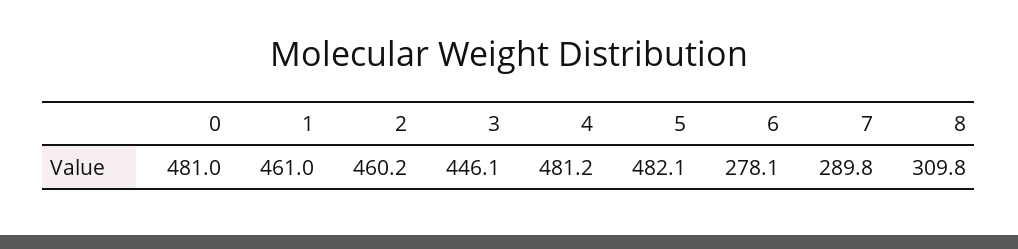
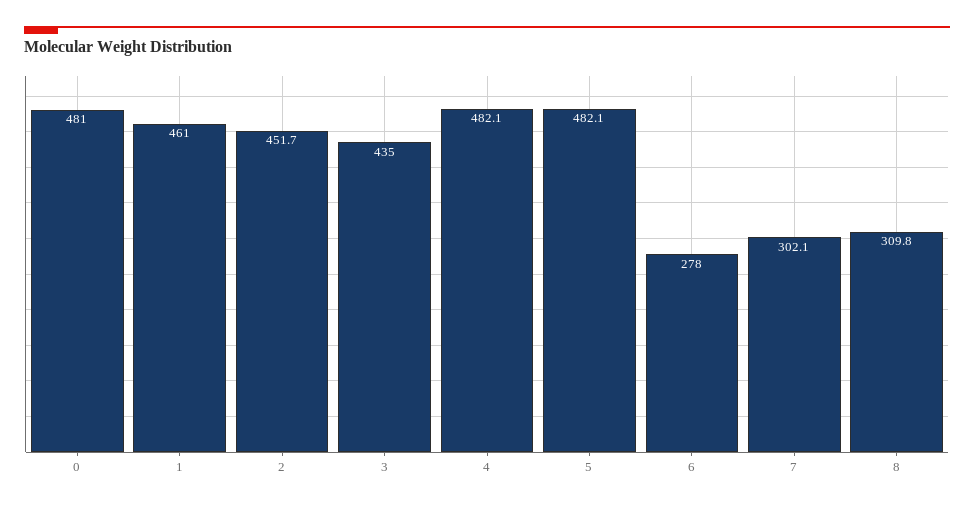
  {
    "0": 481,
    "1": 461,
-   "2": 460.2,
+   "2": 451.7,
-   "3": 446.1,
+   "3": 435,
-   "4": 481.2,
+   "4": 482.1,
    "5": 482.1,
-   "6": 278.1,
+   "6": 278,
-   "7": 289.8,
+   "7": 302.1,
    "8": 309.8
  }

